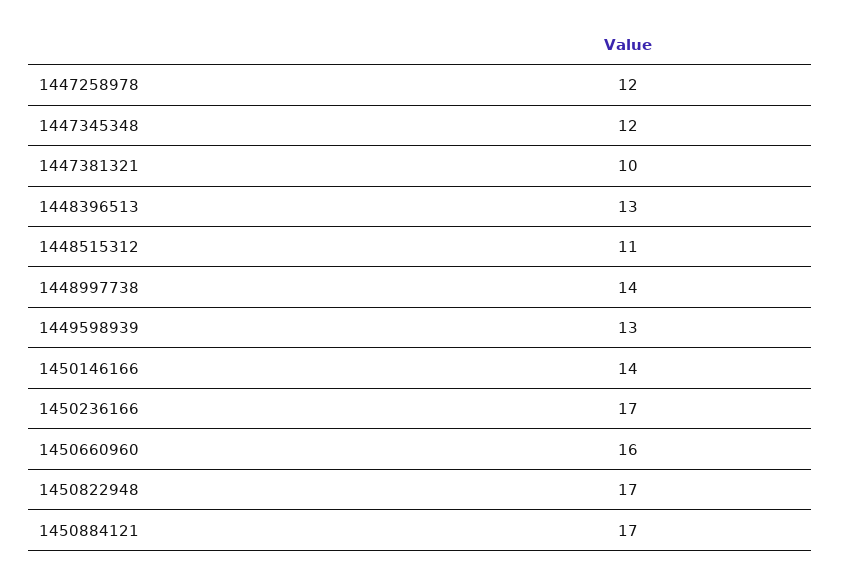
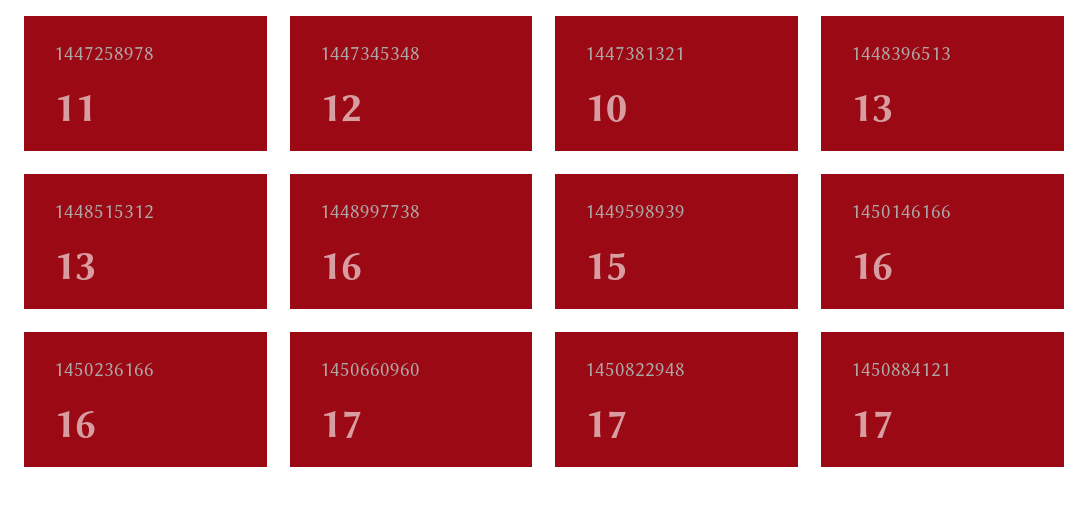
  {
-   "1447258978": 12,
+   "1447258978": 11,
    "1447345348": 12,
    "1447381321": 10,
    "1448396513": 13,
-   "1448515312": 11,
+   "1448515312": 13,
-   "1448997738": 14,
+   "1448997738": 16,
-   "1449598939": 13,
+   "1449598939": 15,
-   "1450146166": 14,
+   "1450146166": 16,
-   "1450236166": 17,
+   "1450236166": 16,
-   "1450660960": 16,
+   "1450660960": 17,
    "1450822948": 17,
    "1450884121": 17
  }

